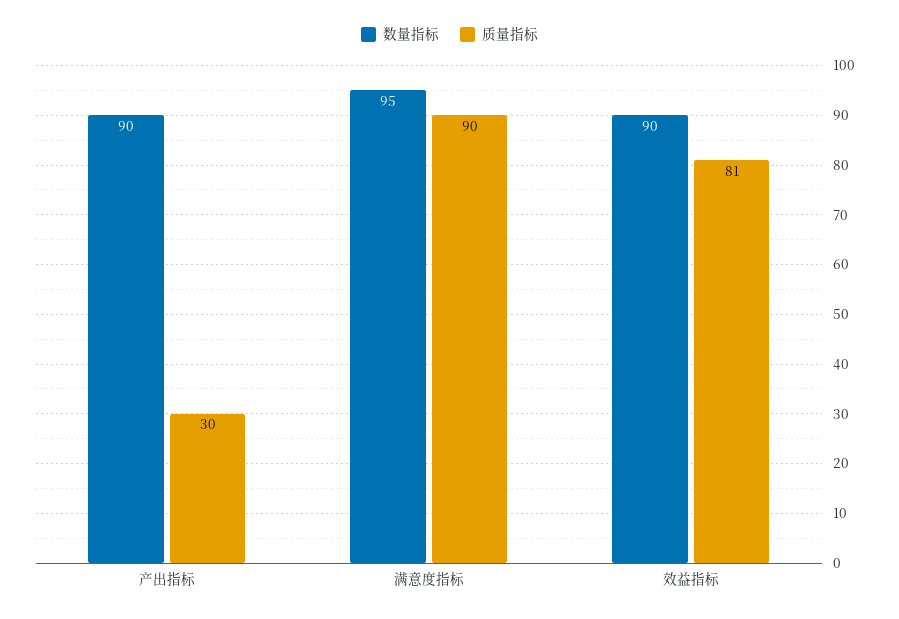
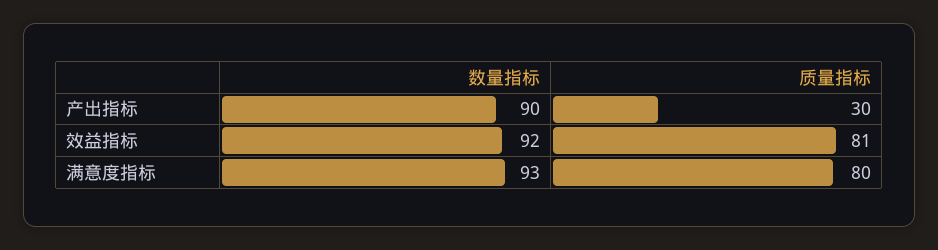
  {
    "数量指标": {
      "产出指标": 90,
-     "满意度指标": 95,
+     "满意度指标": 93,
-     "效益指标": 90
+     "效益指标": 92
    },
    "质量指标": {
      "产出指标": 30,
-     "满意度指标": 90,
+     "满意度指标": 80,
      "效益指标": 81
    }
  }

